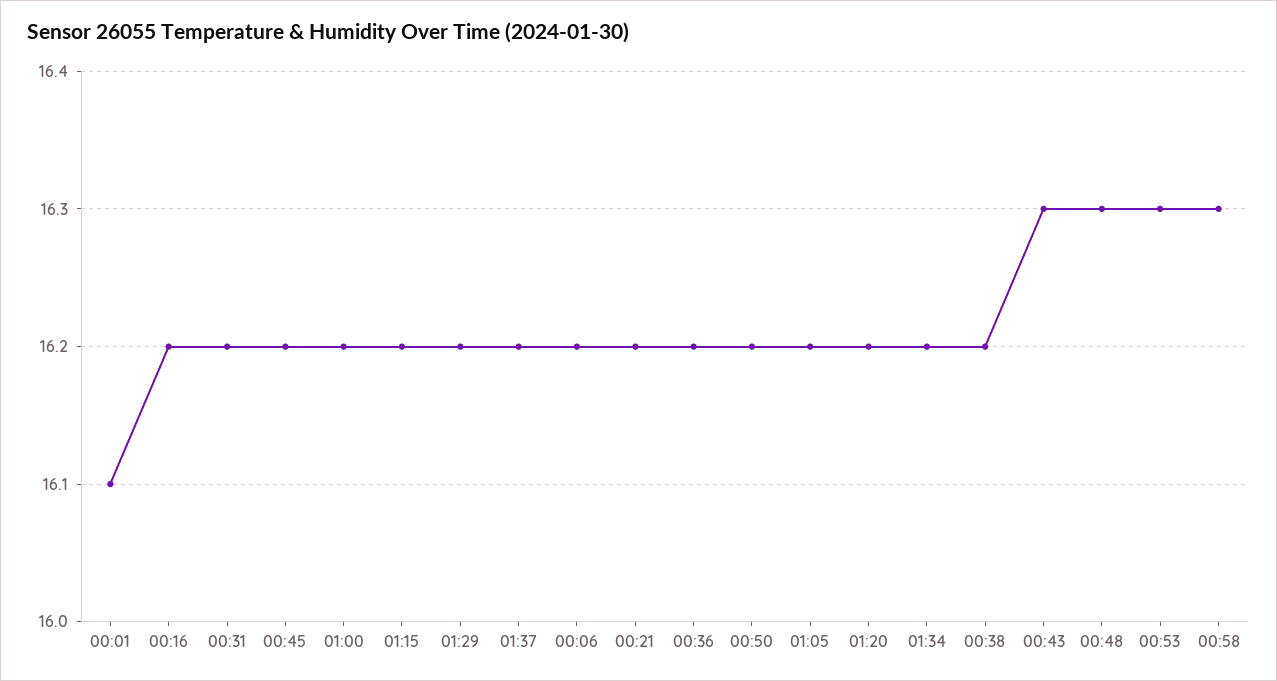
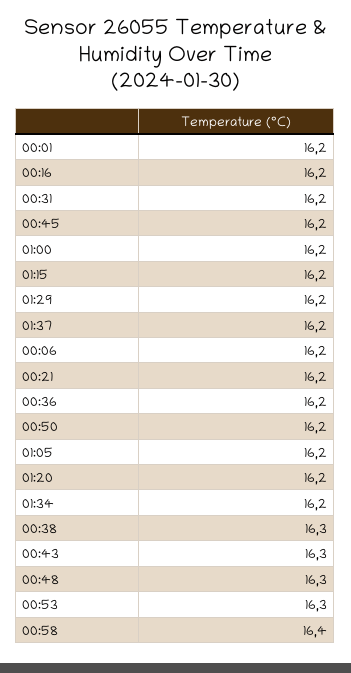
  {
-   "00:01": 16.1,
+   "00:01": 16.2,
    "00:16": 16.2,
    "00:31": 16.2,
    "00:45": 16.2,
    "01:00": 16.2,
    "01:15": 16.2,
    "01:29": 16.2,
    "01:37": 16.2,
    "00:06": 16.2,
    "00:21": 16.2,
    "00:36": 16.2,
    "00:50": 16.2,
    "01:05": 16.2,
    "01:20": 16.2,
    "01:34": 16.2,
-   "00:38": 16.2,
+   "00:38": 16.3,
    "00:43": 16.3,
    "00:48": 16.3,
    "00:53": 16.3,
-   "00:58": 16.3
+   "00:58": 16.4
  }

